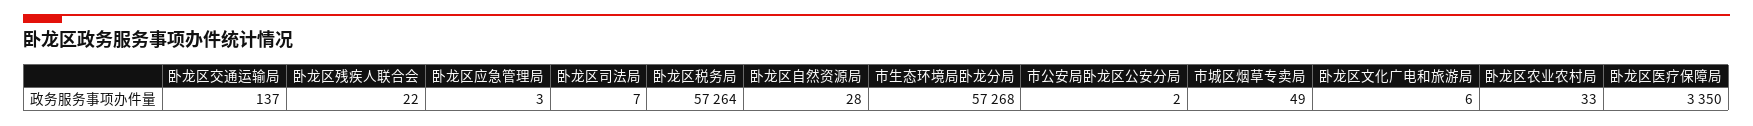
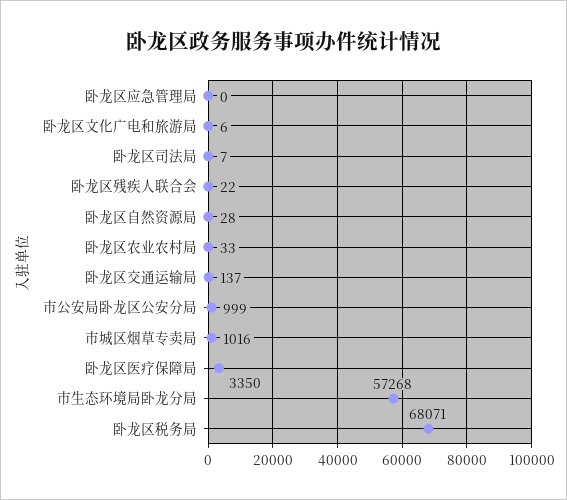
  {
    "卧龙区交通运输局": 137,
    "卧龙区残疾人联合会": 22,
-   "卧龙区应急管理局": 3,
+   "卧龙区应急管理局": 0,
    "卧龙区司法局": 7,
-   "卧龙区税务局": 57264,
+   "卧龙区税务局": 68071,
    "卧龙区自然资源局": 28,
    "市生态环境局卧龙分局": 57268,
-   "市公安局卧龙区公安分局": 2,
+   "市公安局卧龙区公安分局": 999,
-   "市城区烟草专卖局": 49,
+   "市城区烟草专卖局": 1016,
    "卧龙区文化广电和旅游局": 6,
    "卧龙区农业农村局": 33,
    "卧龙区医疗保障局": 3350
  }

